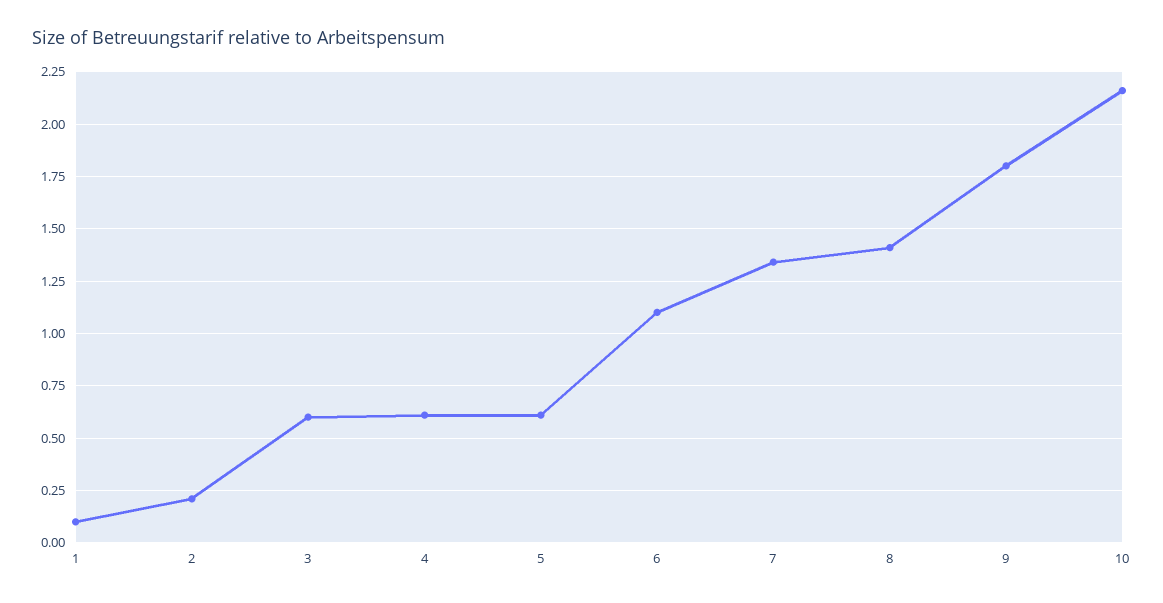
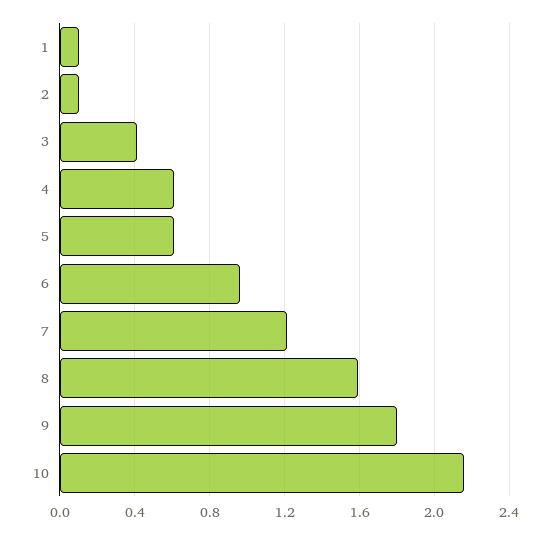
  {
    "1": 0.1,
-   "2": 0.2,
+   "2": 0.1,
-   "3": 0.6,
+   "3": 0.4,
    "4": 0.6,
    "5": 0.6,
-   "6": 1.1,
+   "6": 0.95,
-   "7": 1.35,
+   "7": 1.2,
-   "8": 1.4,
+   "8": 1.6,
    "9": 1.8,
    "10": 2.15
  }

